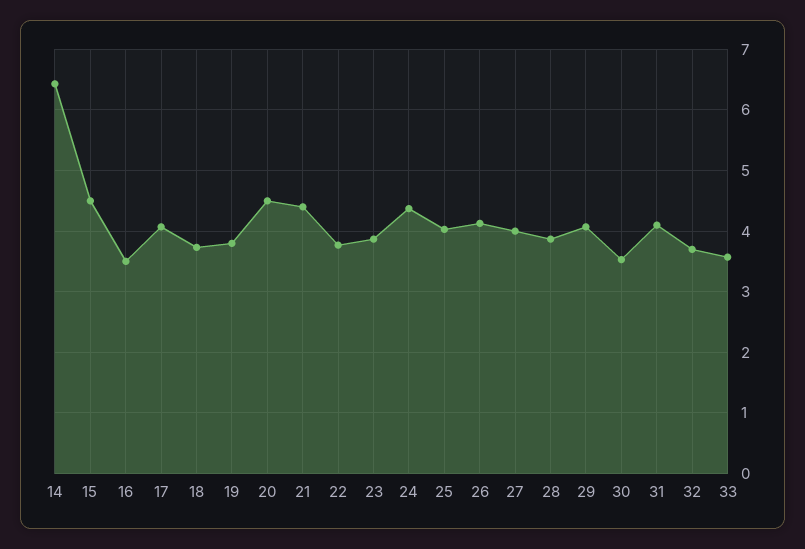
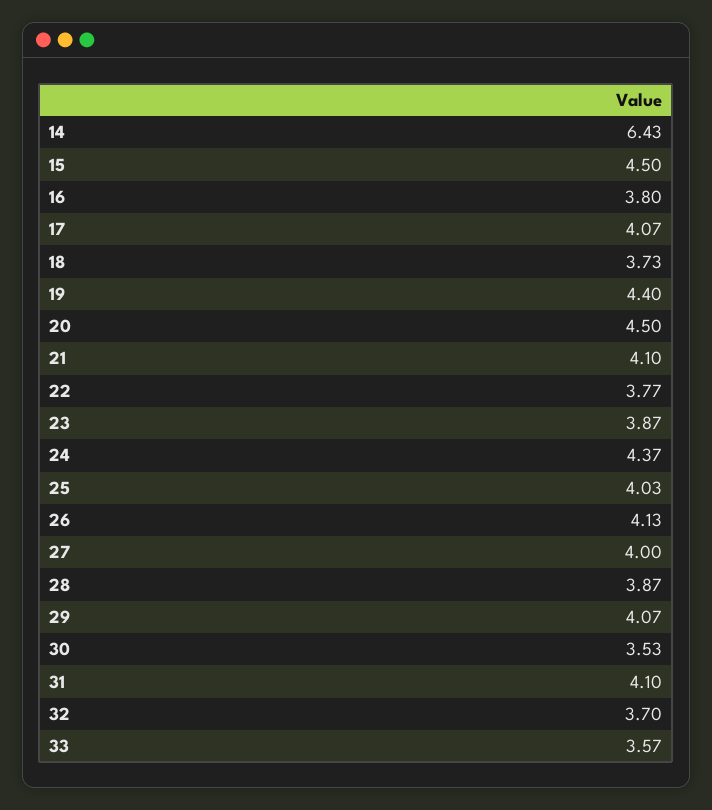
  {
    "14": 6.43,
    "15": 4.5,
-   "16": 3.5,
+   "16": 3.8,
    "17": 4.07,
    "18": 3.73,
-   "19": 3.8,
+   "19": 4.4,
    "20": 4.5,
-   "21": 4.4,
+   "21": 4.1,
    "22": 3.77,
    "23": 3.87,
    "24": 4.37,
    "25": 4.03,
    "26": 4.13,
    "27": 4,
    "28": 3.87,
    "29": 4.07,
    "30": 3.53,
    "31": 4.1,
    "32": 3.7,
    "33": 3.57
  }

